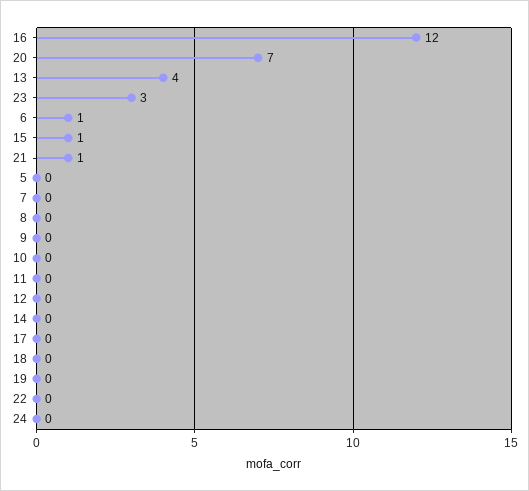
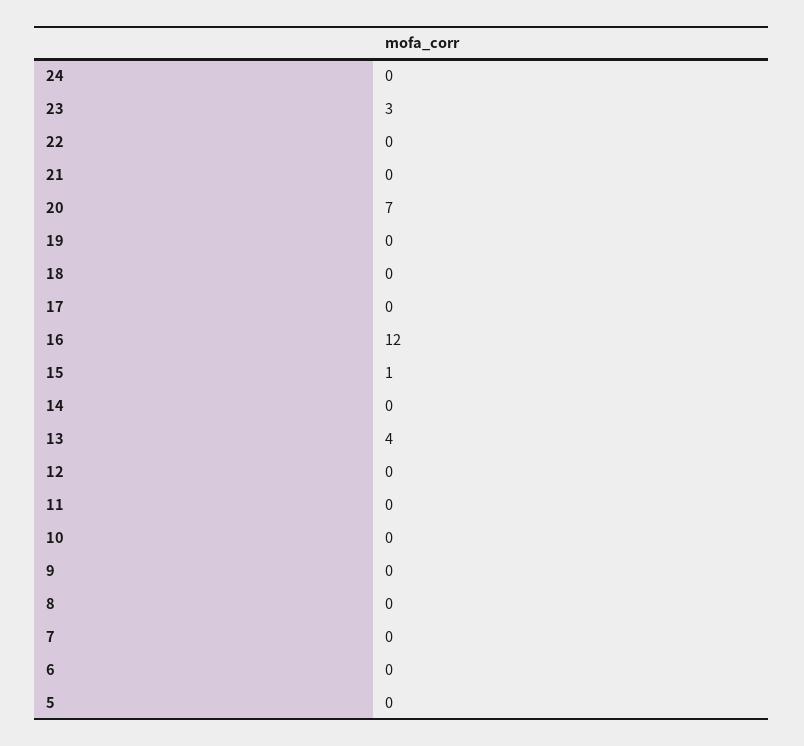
  {
    "16": 12,
    "20": 7,
    "13": 4,
    "23": 3,
-   "6": 1,
+   "6": 0,
    "15": 1,
-   "21": 1,
+   "21": 0,
    "5": 0,
    "7": 0,
    "8": 0,
    "9": 0,
    "10": 0,
    "11": 0,
    "12": 0,
    "14": 0,
    "17": 0,
    "18": 0,
    "19": 0,
    "22": 0,
    "24": 0
  }

